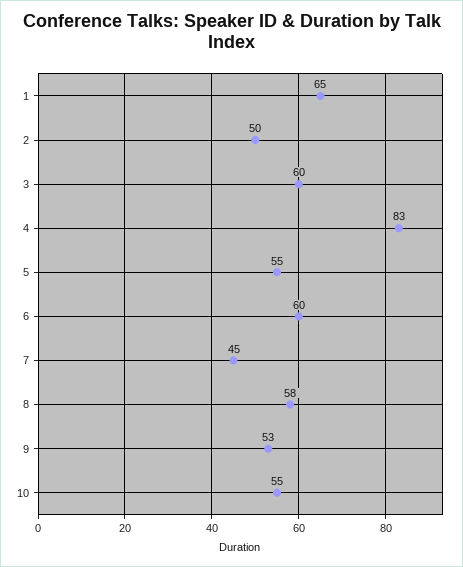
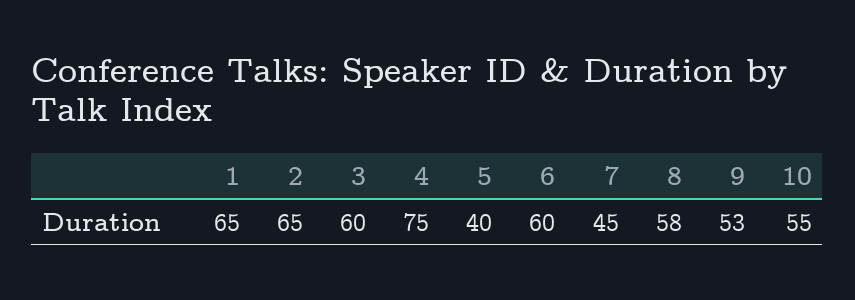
  {
    "1": 65,
-   "2": 50,
+   "2": 65,
    "3": 60,
-   "4": 83,
+   "4": 75,
-   "5": 55,
+   "5": 40,
    "6": 60,
    "7": 45,
    "8": 58,
    "9": 53,
    "10": 55
  }

